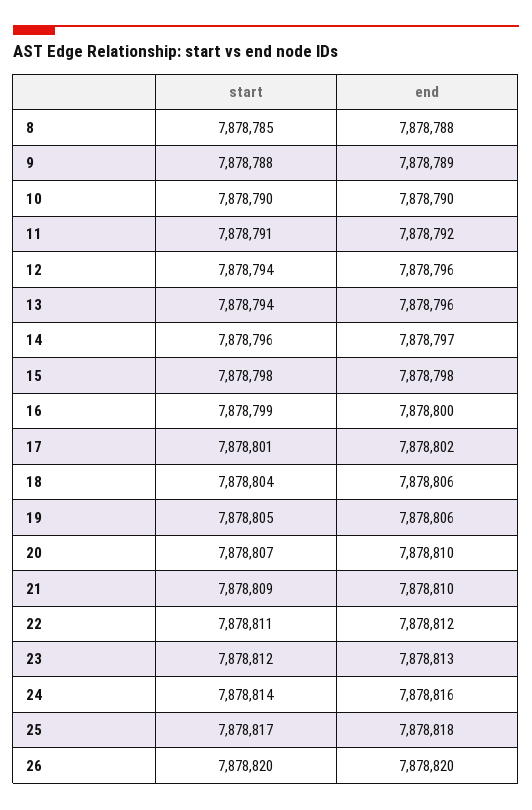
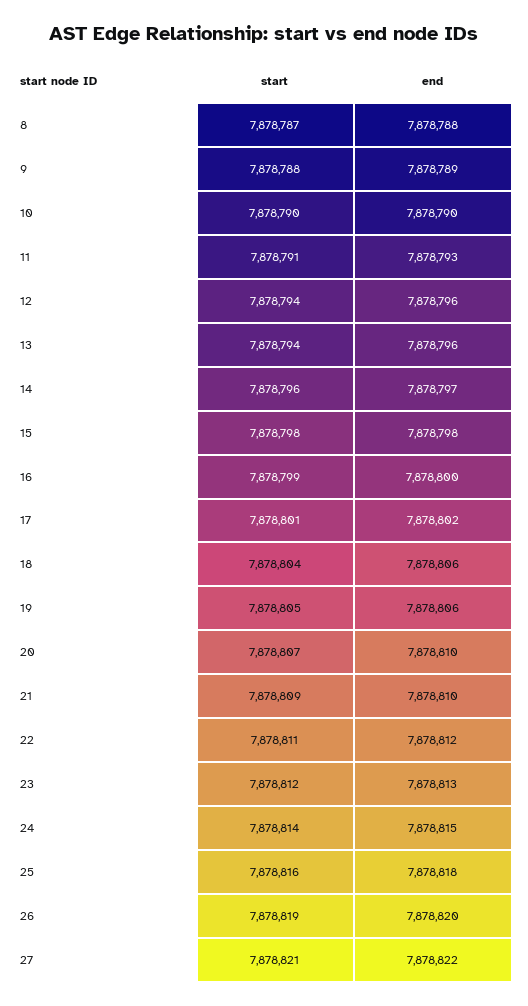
  {
    "start": {
-     "8": 7878785,
+     "8": 7878787,
      "9": 7878788,
      "10": 7878790,
      "11": 7878791,
      "12": 7878794,
      "13": 7878794,
      "14": 7878796,
      "15": 7878798,
      "16": 7878799,
      "17": 7878801,
      "18": 7878804,
      "19": 7878805,
      "20": 7878807,
      "21": 7878809,
      "22": 7878811,
      "23": 7878812,
      "24": 7878814,
-     "25": 7878817,
+     "25": 7878816,
-     "26": 7878820
+     "26": 7878819,
+     "27": 7878821
    },
    "end": {
      "8": 7878788,
      "9": 7878789,
      "10": 7878790,
-     "11": 7878792,
+     "11": 7878793,
      "12": 7878796,
      "13": 7878796,
      "14": 7878797,
      "15": 7878798,
      "16": 7878800,
      "17": 7878802,
      "18": 7878806,
      "19": 7878806,
      "20": 7878810,
      "21": 7878810,
      "22": 7878812,
      "23": 7878813,
-     "24": 7878816,
+     "24": 7878815,
      "25": 7878818,
-     "26": 7878820
+     "26": 7878820,
+     "27": 7878822
    }
  }

